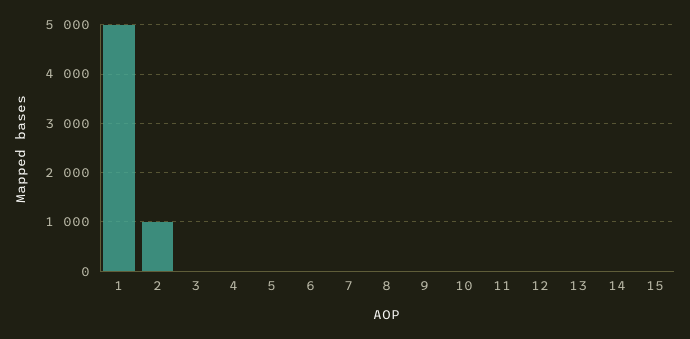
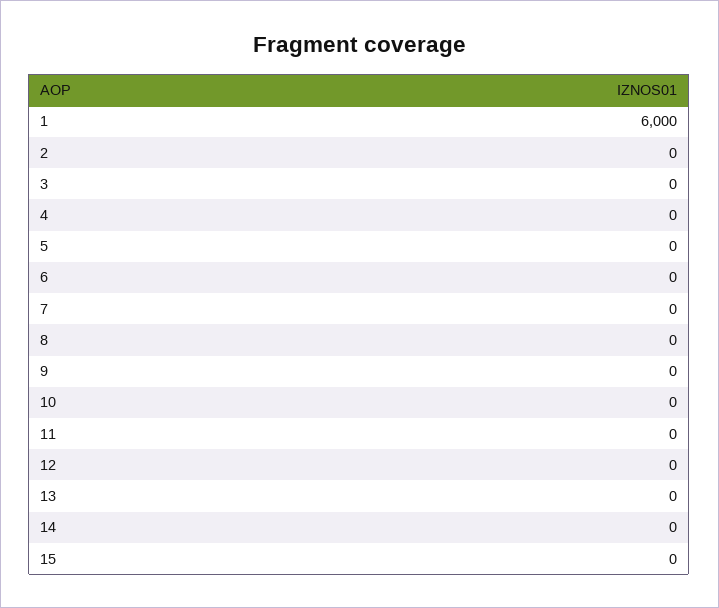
  {
-   "1": 5000,
+   "1": 6000,
-   "2": 1000,
+   "2": 0,
    "3": 0,
    "4": 0,
    "5": 0,
    "6": 0,
    "7": 0,
    "8": 0,
    "9": 0,
    "10": 0,
    "11": 0,
    "12": 0,
    "13": 0,
    "14": 0,
    "15": 0
  }

